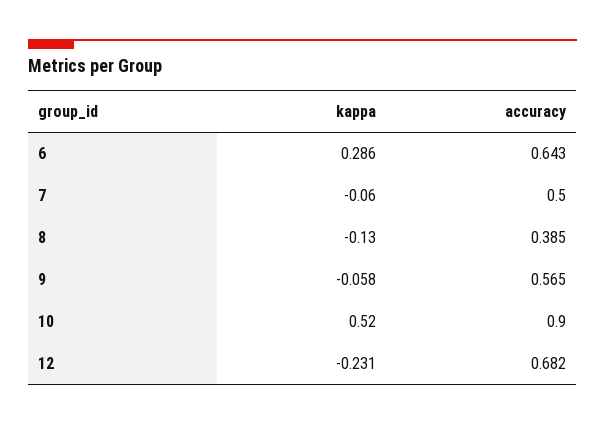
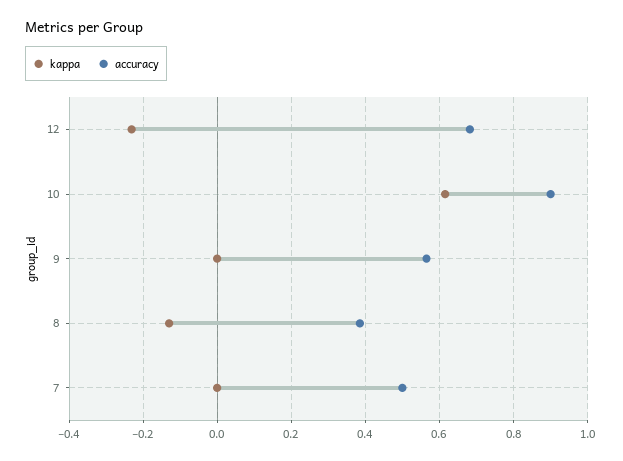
  {
    "kappa": {
-     "6": 0.286,
-     "7": -0.06,
+     "7": 0,
      "8": -0.13,
-     "9": -0.058,
+     "9": 0,
-     "10": 0.52,
+     "10": 0.62,
      "12": -0.231
    },
    "accuracy": {
-     "6": 0.643,
      "7": 0.5,
      "8": 0.385,
      "9": 0.565,
      "10": 0.9,
      "12": 0.682
    }
  }

